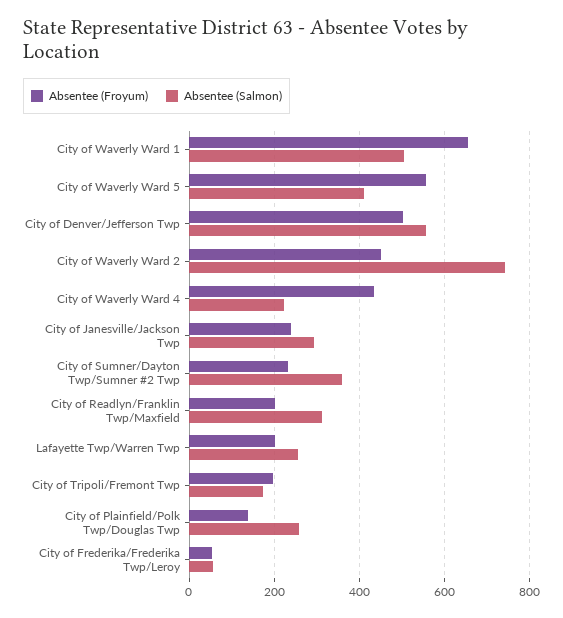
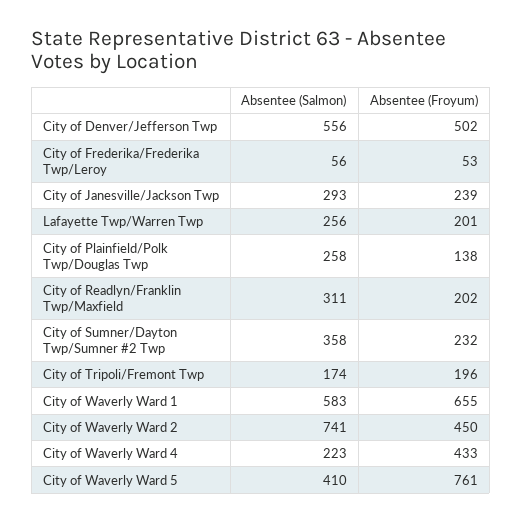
  {
    "Absentee (Froyum)": {
      "City of Waverly Ward 1": 655,
-     "City of Waverly Ward 5": 560,
+     "City of Waverly Ward 5": 761,
      "City of Denver/Jefferson Twp": 502,
      "City of Waverly Ward 2": 450,
      "City of Waverly Ward 4": 433,
      "City of Janesville/Jackson Twp": 239,
      "City of Sumner/Dayton Twp/Sumner #2 Twp": 232,
      "City of Readlyn/Franklin Twp/Maxfield": 202,
      "Lafayette Twp/Warren Twp": 201,
      "City of Tripoli/Fremont Twp": 196,
      "City of Plainfield/Polk Twp/Douglas Twp": 138,
      "City of Frederika/Frederika Twp/Leroy": 53
    },
    "Absentee (Salmon)": {
-     "City of Waverly Ward 1": 500,
+     "City of Waverly Ward 1": 583,
      "City of Waverly Ward 5": 410,
      "City of Denver/Jefferson Twp": 556,
      "City of Waverly Ward 2": 741,
      "City of Waverly Ward 4": 223,
      "City of Janesville/Jackson Twp": 293,
      "City of Sumner/Dayton Twp/Sumner #2 Twp": 358,
      "City of Readlyn/Franklin Twp/Maxfield": 311,
      "Lafayette Twp/Warren Twp": 256,
      "City of Tripoli/Fremont Twp": 174,
      "City of Plainfield/Polk Twp/Douglas Twp": 258,
      "City of Frederika/Frederika Twp/Leroy": 56
    }
  }

